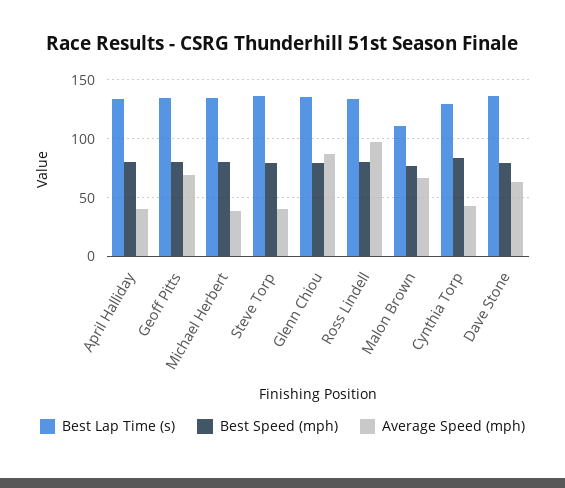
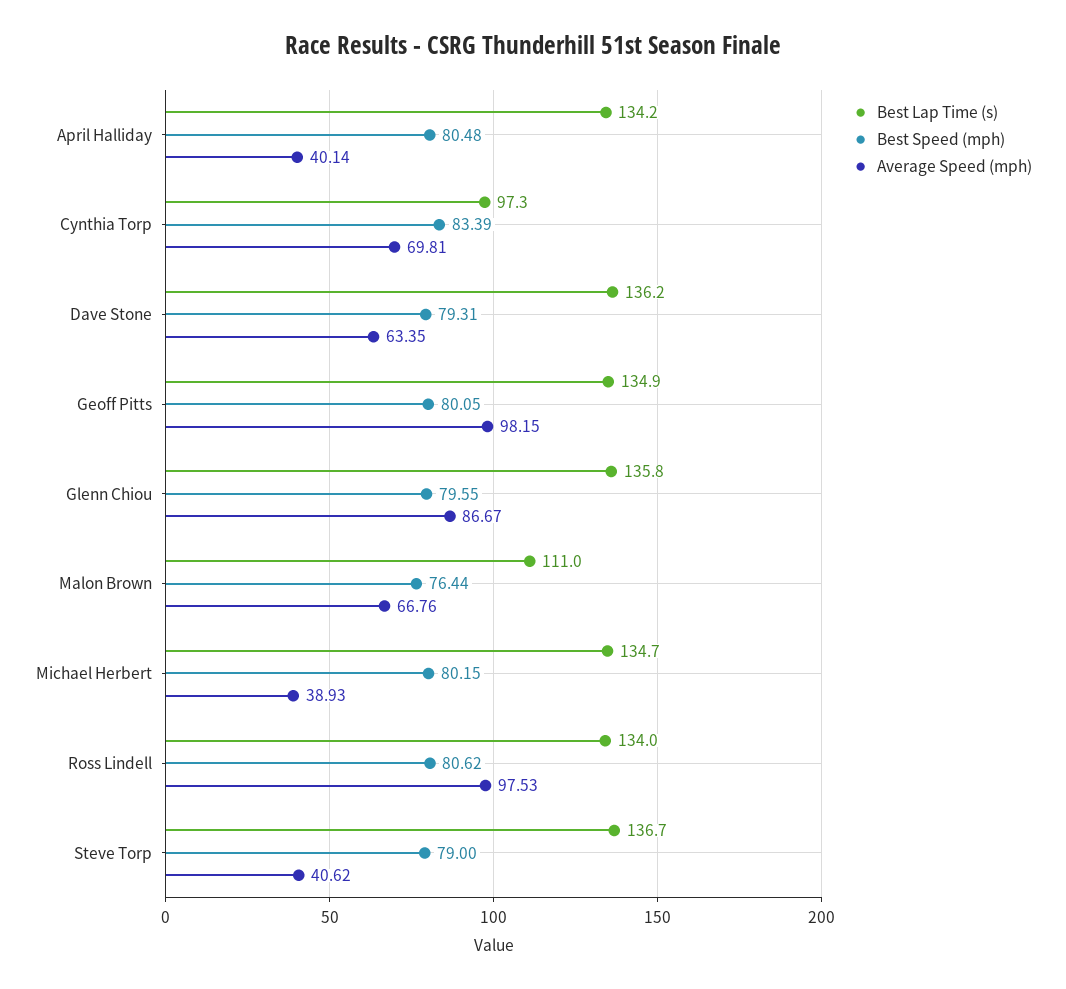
  {
    "Best Lap Time (s)": {
      "April Halliday": 134.2,
      "Geoff Pitts": 134.9,
      "Michael Herbert": 134.7,
      "Steve Torp": 136.7,
      "Glenn Chiou": 135.8,
      "Ross Lindell": 134,
      "Malon Brown": 111,
-     "Cynthia Torp": 130,
+     "Cynthia Torp": 97.3,
      "Dave Stone": 136.2
    },
    "Best Speed (mph)": {
      "April Halliday": 80.48,
      "Geoff Pitts": 80.05,
      "Michael Herbert": 80.15,
      "Steve Torp": 79,
      "Glenn Chiou": 79.55,
      "Ross Lindell": 80.62,
      "Malon Brown": 76.44,
      "Cynthia Torp": 83.39,
      "Dave Stone": 79.31
    },
    "Average Speed (mph)": {
      "April Halliday": 40.14,
-     "Geoff Pitts": 70,
+     "Geoff Pitts": 98.15,
      "Michael Herbert": 38.93,
      "Steve Torp": 40.62,
      "Glenn Chiou": 86.67,
      "Ross Lindell": 97.53,
      "Malon Brown": 66.76,
-     "Cynthia Torp": 40,
+     "Cynthia Torp": 69.81,
      "Dave Stone": 63.35
    }
  }

